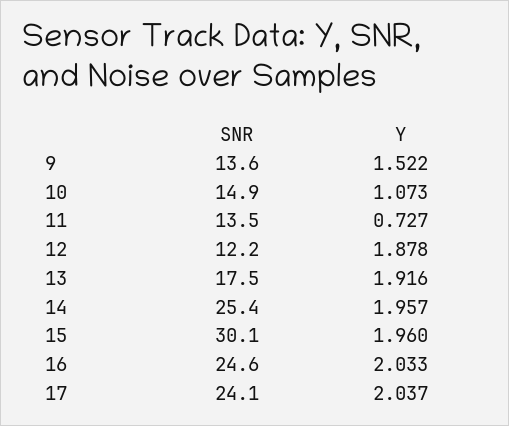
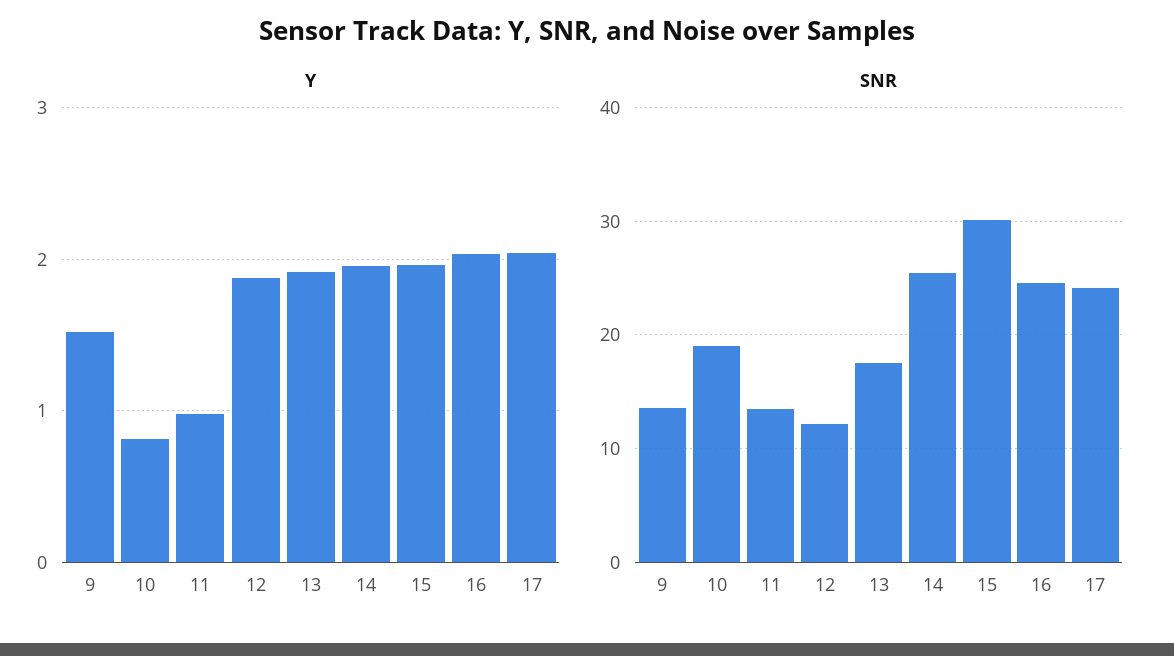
  {
    "SNR": {
      "9": 13.6,
-     "10": 14.9,
+     "10": 19,
      "11": 13.5,
      "12": 12.2,
      "13": 17.5,
      "14": 25.4,
      "15": 30.1,
      "16": 24.6,
      "17": 24.1
    },
    "Y": {
      "9": 1.522,
-     "10": 1.073,
+     "10": 0.8,
-     "11": 0.727,
+     "11": 1,
      "12": 1.878,
      "13": 1.916,
      "14": 1.957,
      "15": 1.96,
      "16": 2.033,
      "17": 2.037
    }
  }

